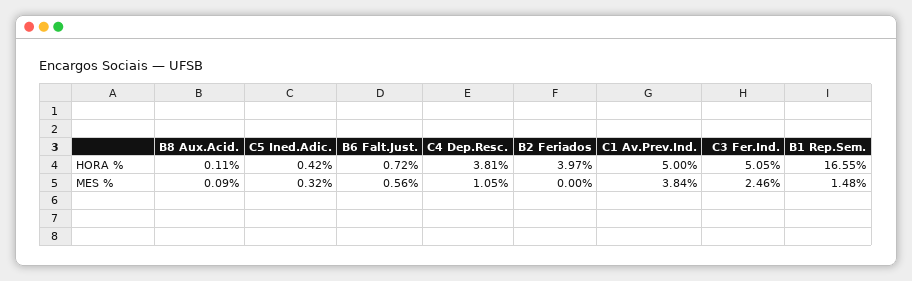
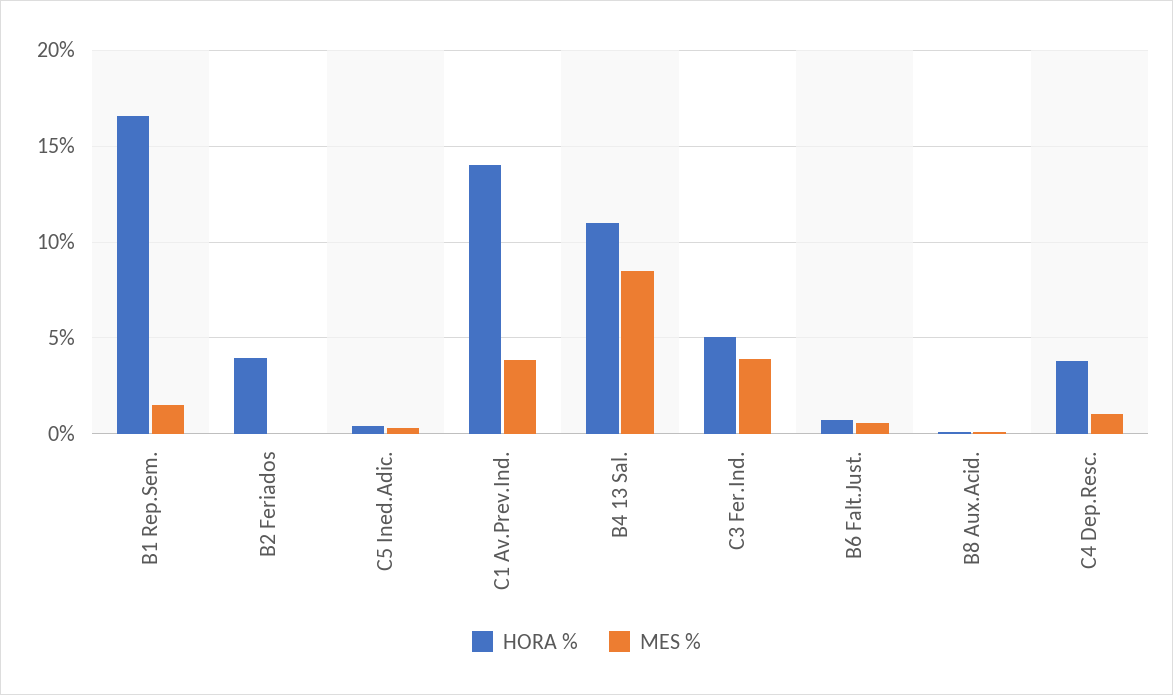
  {
    "HORA %": {
      "B8 Aux.Acid.": 0.11,
      "C5 Ined.Adic.": 0.42,
      "B6 Falt.Just.": 0.72,
      "C4 Dep.Resc.": 3.81,
      "B2 Feriados": 3.97,
-     "C1 Av.Prev.Ind.": 5,
+     "C1 Av.Prev.Ind.": 14,
      "C3 Fer.Ind.": 5.05,
-     "B1 Rep.Sem.": 16.55
+     "B1 Rep.Sem.": 16.55,
+     "B4 13 Sal.": 11
    },
    "MES %": {
      "B8 Aux.Acid.": 0.09,
      "C5 Ined.Adic.": 0.32,
      "B6 Falt.Just.": 0.56,
      "C4 Dep.Resc.": 1.05,
      "B2 Feriados": 0,
      "C1 Av.Prev.Ind.": 3.84,
-     "C3 Fer.Ind.": 2.46,
+     "C3 Fer.Ind.": 4,
-     "B1 Rep.Sem.": 1.48
+     "B1 Rep.Sem.": 1.48,
+     "B4 13 Sal.": 8.5
    }
  }

